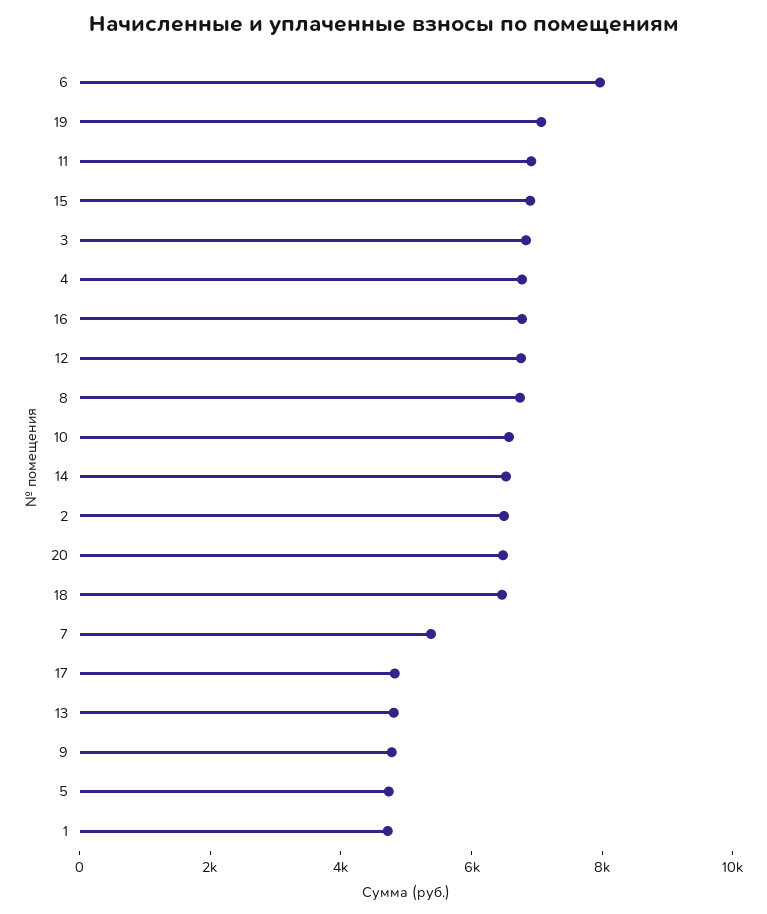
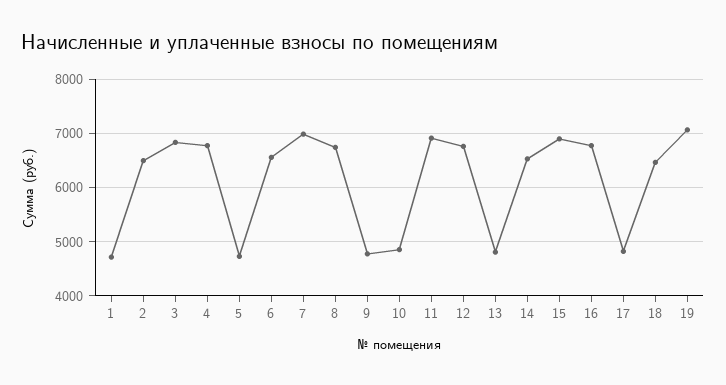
  {
-   "6": 8000,
+   "6": 6600,
    "19": 7000,
    "11": 7000,
    "15": 6800,
    "3": 6800,
    "4": 6800,
    "16": 6800,
    "12": 6800,
    "8": 6800,
-   "10": 6500,
+   "10": 4800,
    "14": 6600,
    "2": 6400,
-   "20": 6500,
    "18": 6400,
-   "7": 5500,
+   "7": 7000,
    "17": 4800,
    "13": 4800,
    "9": 4800,
    "5": 4800,
    "1": 4800
  }

